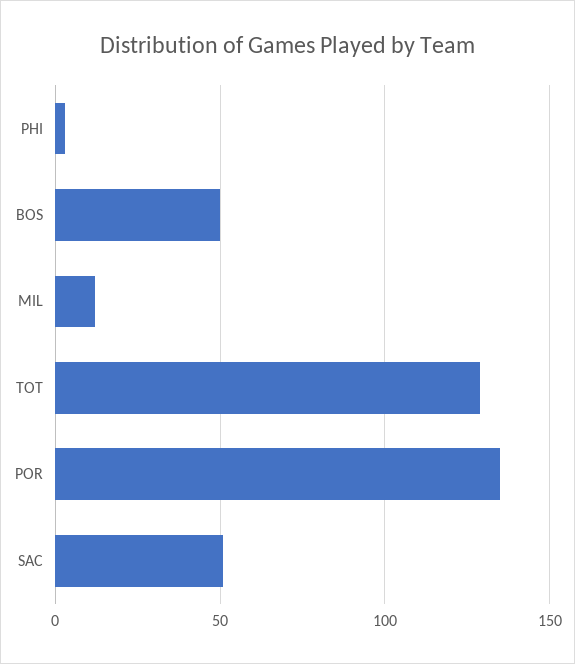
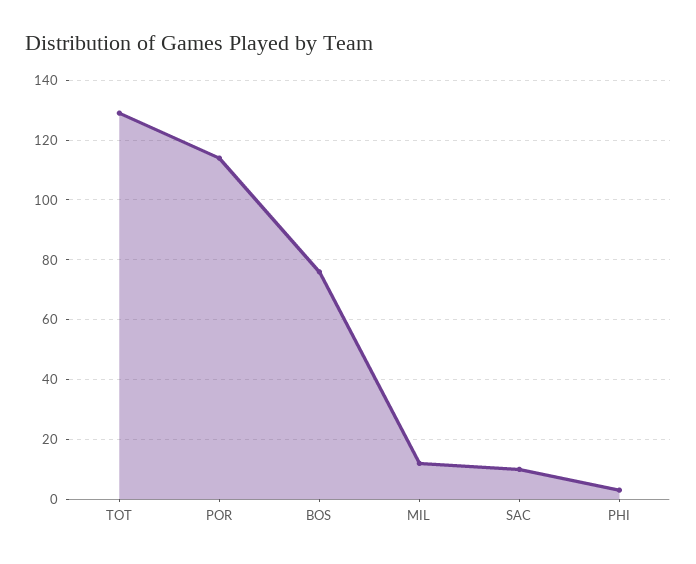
  {
    "PHI": 5,
-   "BOS": 50,
+   "BOS": 75,
    "MIL": 10,
    "TOT": 130,
-   "POR": 135,
+   "POR": 115,
-   "SAC": 50
+   "SAC": 10
  }

